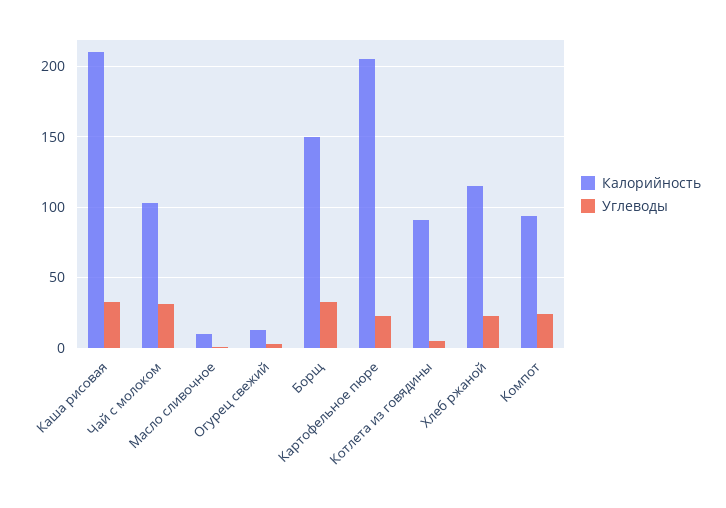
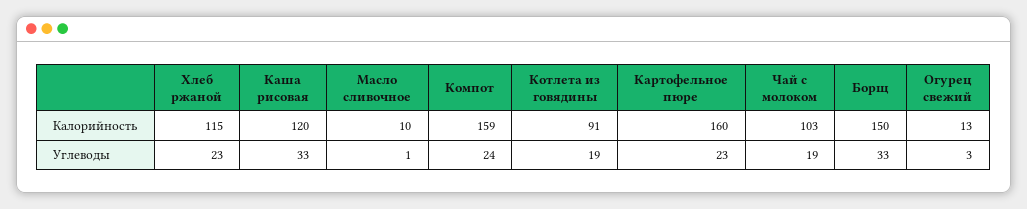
  {
    "Калорийность": {
-     "Каша рисовая": 210,
+     "Каша рисовая": 120,
      "Чай с молоком": 103,
      "Масло сливочное": 10,
      "Огурец свежий": 13,
      "Борщ": 150,
-     "Картофельное пюре": 205,
+     "Картофельное пюре": 160,
      "Котлета из говядины": 91,
      "Хлеб ржаной": 115,
-     "Компот": 95
+     "Компот": 159
    },
    "Углеводы": {
      "Каша рисовая": 33,
-     "Чай с молоком": 30,
+     "Чай с молоком": 19,
      "Масло сливочное": 1,
      "Огурец свежий": 3,
      "Борщ": 33,
      "Картофельное пюре": 23,
-     "Котлета из говядины": 5,
+     "Котлета из говядины": 19,
      "Хлеб ржаной": 23,
      "Компот": 24
    }
  }

